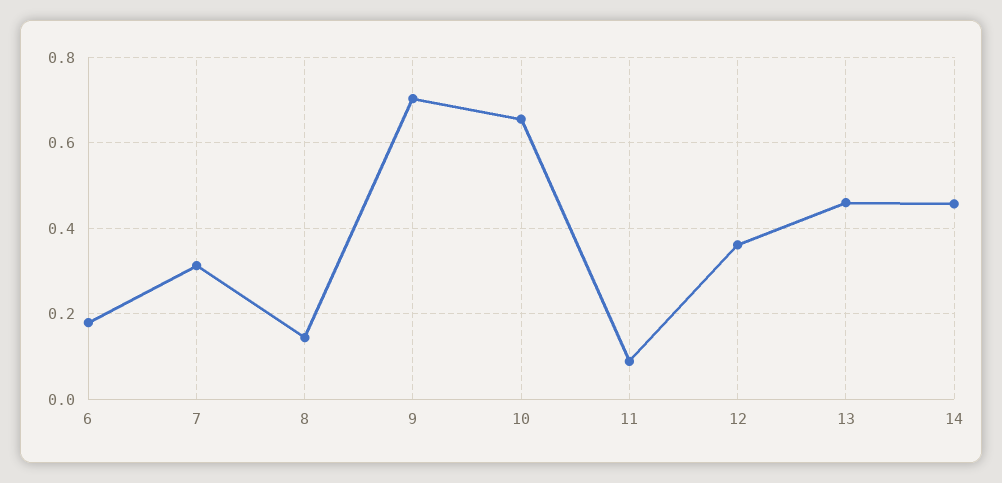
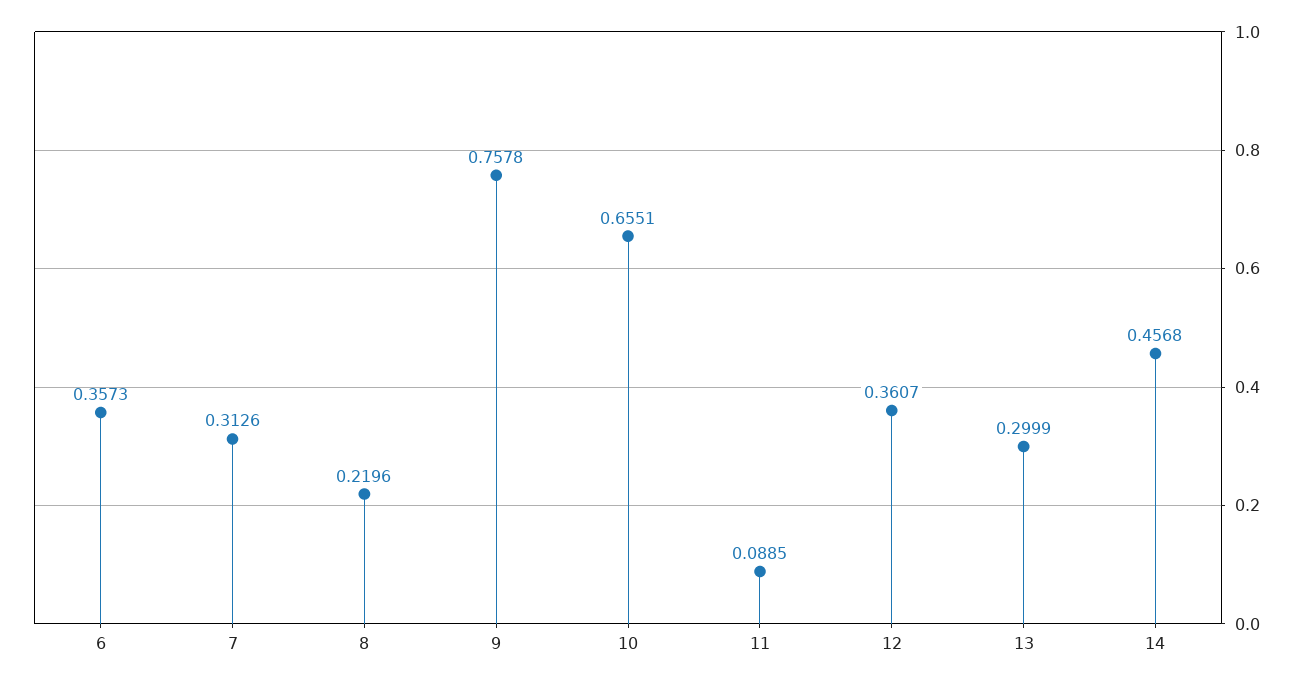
  {
-   "6": 0.18,
+   "6": 0.3573,
    "7": 0.3126,
-   "8": 0.14,
+   "8": 0.2196,
-   "9": 0.7,
+   "9": 0.7578,
    "10": 0.6551,
    "11": 0.0885,
    "12": 0.3607,
-   "13": 0.46,
+   "13": 0.2999,
    "14": 0.4568
  }

